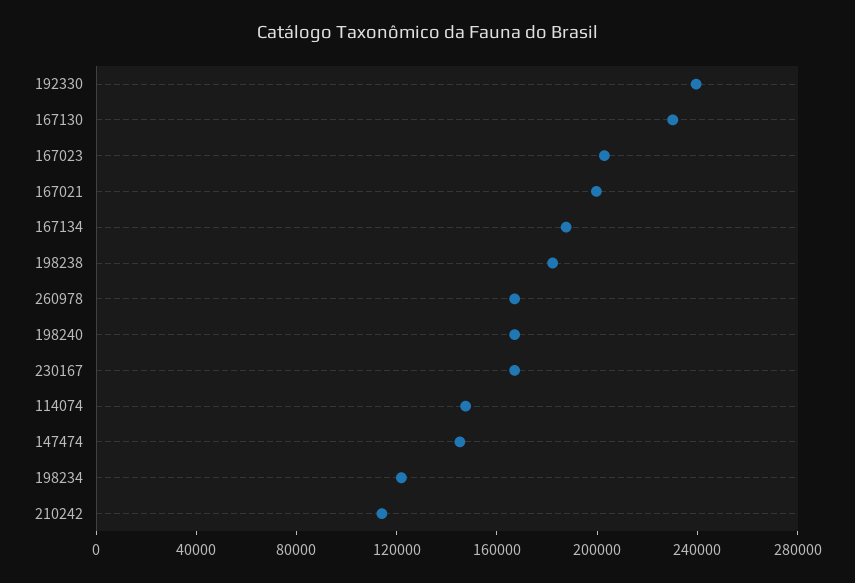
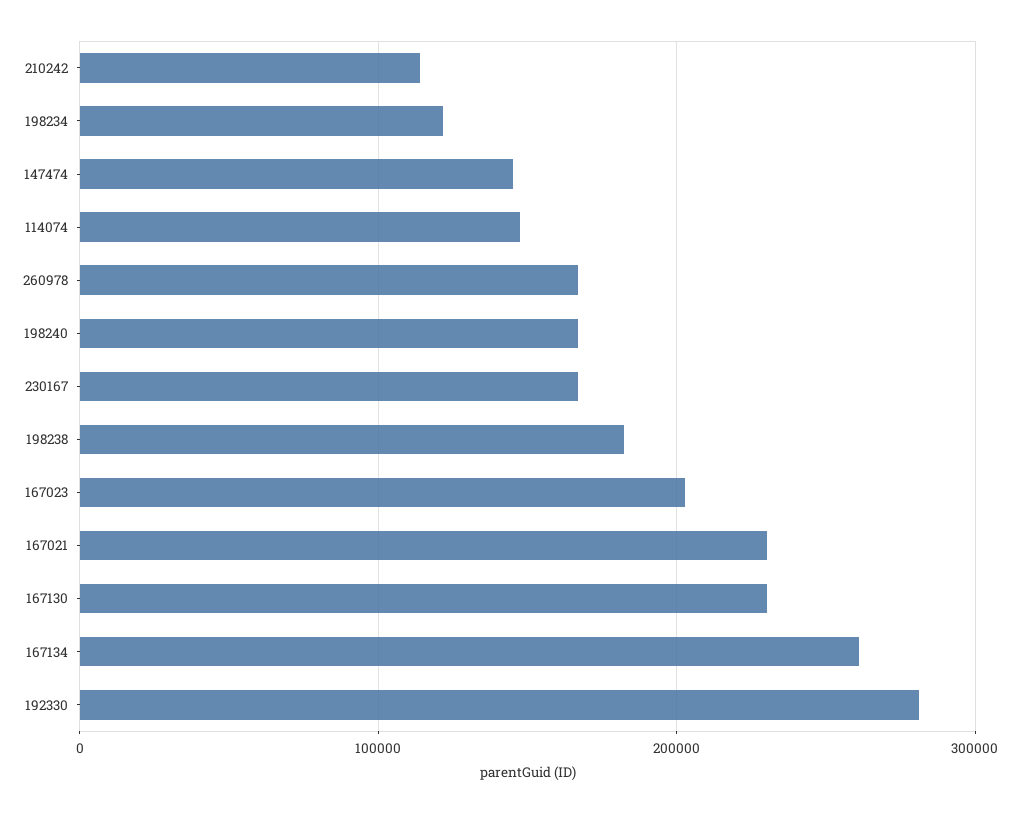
  {
-   "192330": 240000,
+   "192330": 280000,
    "167130": 230000,
    "167023": 200000,
-   "167021": 200000,
+   "167021": 230000,
-   "167134": 190000,
+   "167134": 260000,
    "198238": 180000,
    "260978": 170000,
    "198240": 170000,
    "230167": 170000,
    "114074": 150000,
    "147474": 150000,
    "198234": 120000,
    "210242": 110000
  }

